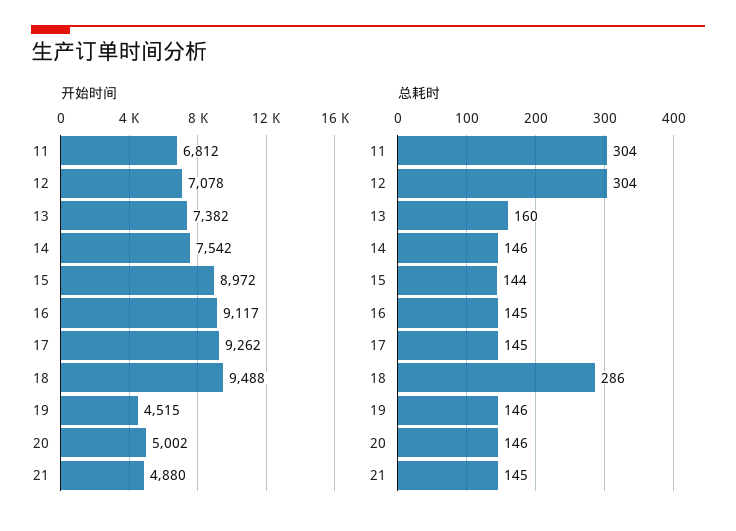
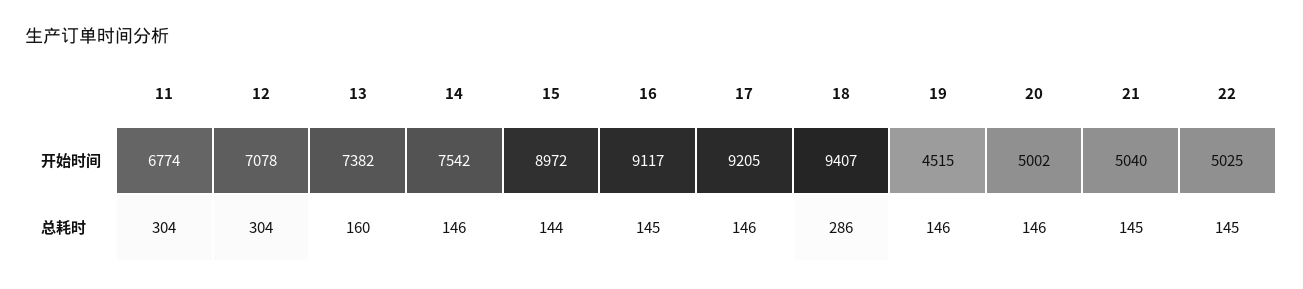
  {
    "开始时间": {
-     "11": 6812,
+     "11": 6774,
      "12": 7078,
      "13": 7382,
      "14": 7542,
      "15": 8972,
      "16": 9117,
-     "17": 9262,
+     "17": 9205,
-     "18": 9488,
+     "18": 9407,
      "19": 4515,
      "20": 5002,
-     "21": 4880
+     "21": 5040,
+     "22": 5025
    },
    "总耗时": {
      "11": 304,
      "12": 304,
      "13": 160,
      "14": 146,
      "15": 144,
      "16": 145,
-     "17": 145,
+     "17": 146,
      "18": 286,
      "19": 146,
      "20": 146,
-     "21": 145
+     "21": 145,
+     "22": 145
    }
  }

